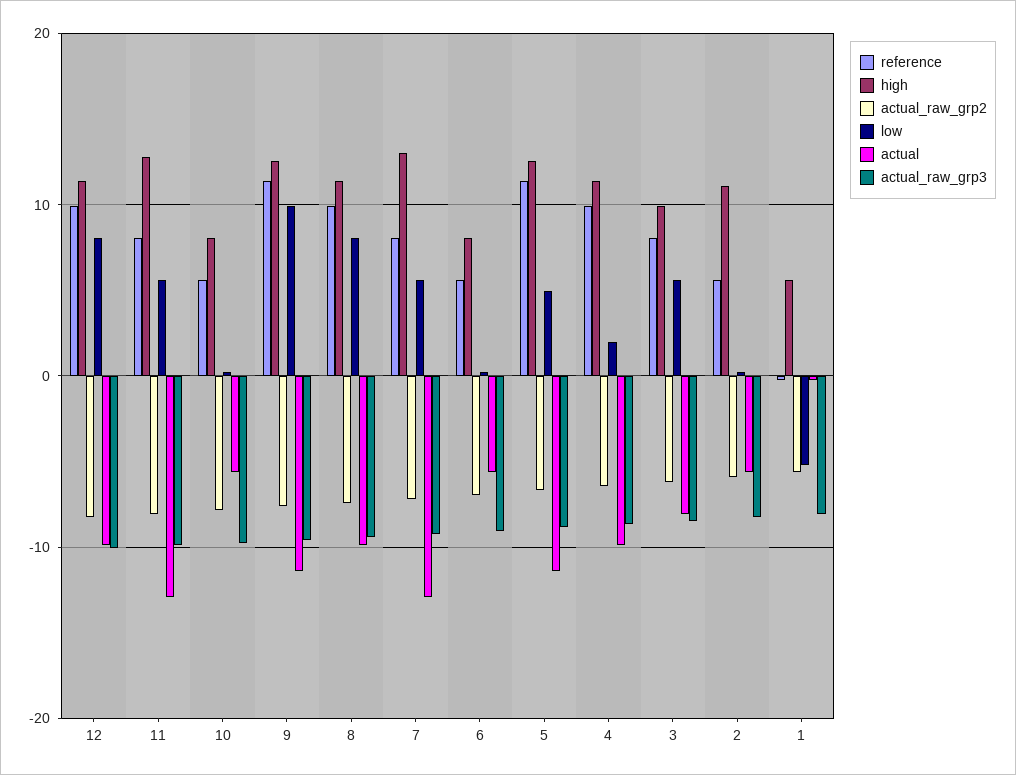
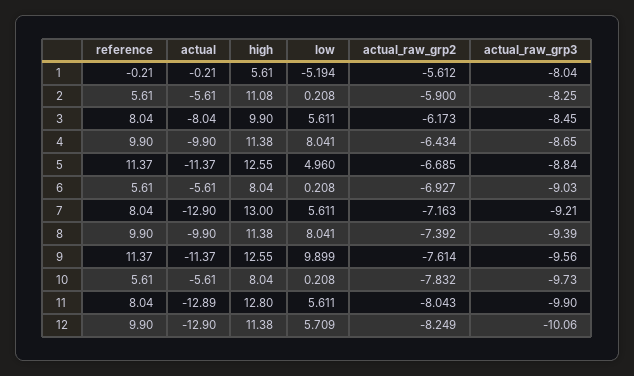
  {
    "reference": {
      "12": 9.9,
      "11": 8.04,
      "10": 5.61,
      "9": 11.37,
      "8": 9.9,
      "7": 8.04,
      "6": 5.61,
      "5": 11.37,
      "4": 9.9,
      "3": 8.04,
      "2": 5.61,
      "1": -0.21
    },
    "high": {
      "12": 11.38,
      "11": 12.8,
      "10": 8.04,
      "9": 12.55,
      "8": 11.38,
      "7": 13,
      "6": 8.04,
      "5": 12.55,
      "4": 11.38,
      "3": 9.9,
      "2": 11.08,
      "1": 5.61
    },
    "actual_raw_grp2": {
      "12": -8.249,
      "11": -8.043,
      "10": -7.832,
      "9": -7.614,
      "8": -7.392,
      "7": -7.163,
      "6": -6.927,
      "5": -6.685,
      "4": -6.434,
      "3": -6.173,
      "2": -5.9,
      "1": -5.612
    },
    "low": {
-     "12": 8,
+     "12": 5.709,
      "11": 5.611,
      "10": 0.208,
      "9": 9.899,
      "8": 8.041,
      "7": 5.611,
      "6": 0.208,
      "5": 4.96,
-     "4": 2,
+     "4": 8.041,
      "3": 5.611,
      "2": 0.208,
      "1": -5.194
    },
    "actual": {
-     "12": -10,
+     "12": -12.9,
      "11": -12.89,
      "10": -5.61,
      "9": -11.37,
      "8": -9.9,
      "7": -12.9,
      "6": -5.61,
      "5": -11.37,
      "4": -9.9,
      "3": -8.04,
      "2": -5.61,
      "1": -0.21
    },
    "actual_raw_grp3": {
      "12": -10.06,
      "11": -9.9,
      "10": -9.73,
      "9": -9.56,
      "8": -9.39,
      "7": -9.21,
      "6": -9.03,
      "5": -8.84,
      "4": -8.65,
      "3": -8.45,
      "2": -8.25,
      "1": -8.04
    }
  }

